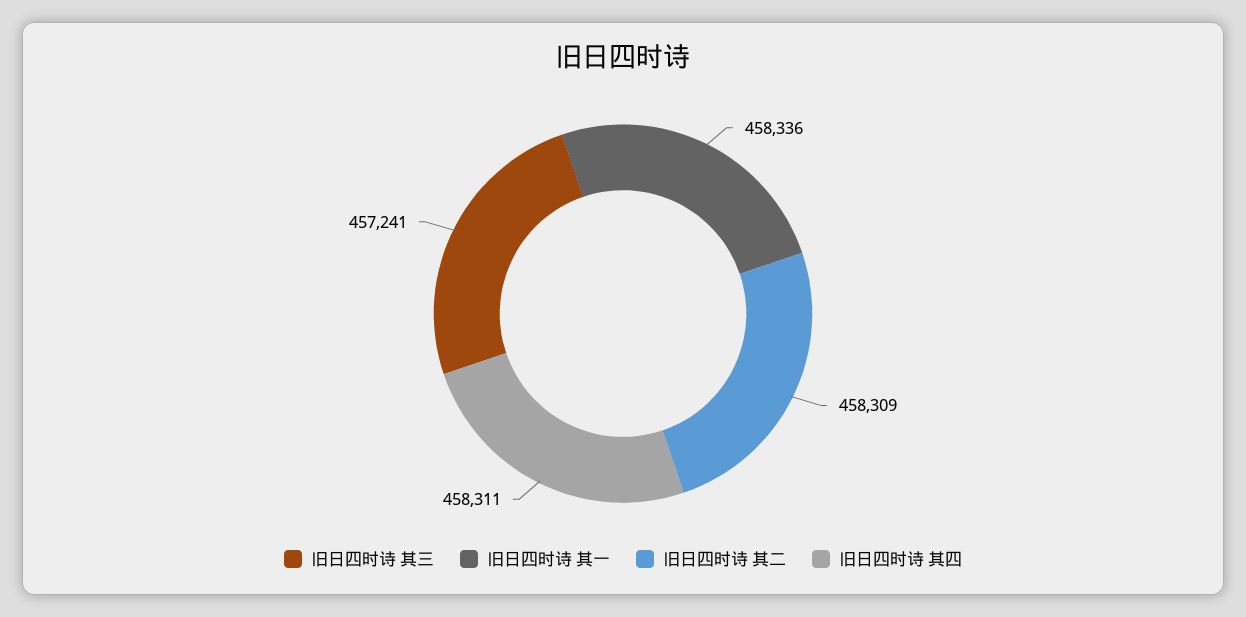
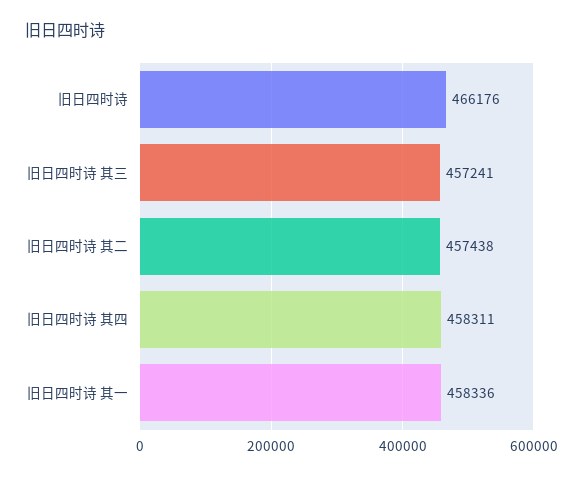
  {
    "旧日四时诗 其三": 457241,
    "旧日四时诗 其一": 458336,
-   "旧日四时诗 其二": 458309,
+   "旧日四时诗 其二": 457438,
-   "旧日四时诗 其四": 458311
+   "旧日四时诗 其四": 458311,
+   "旧日四时诗": 466176
  }

